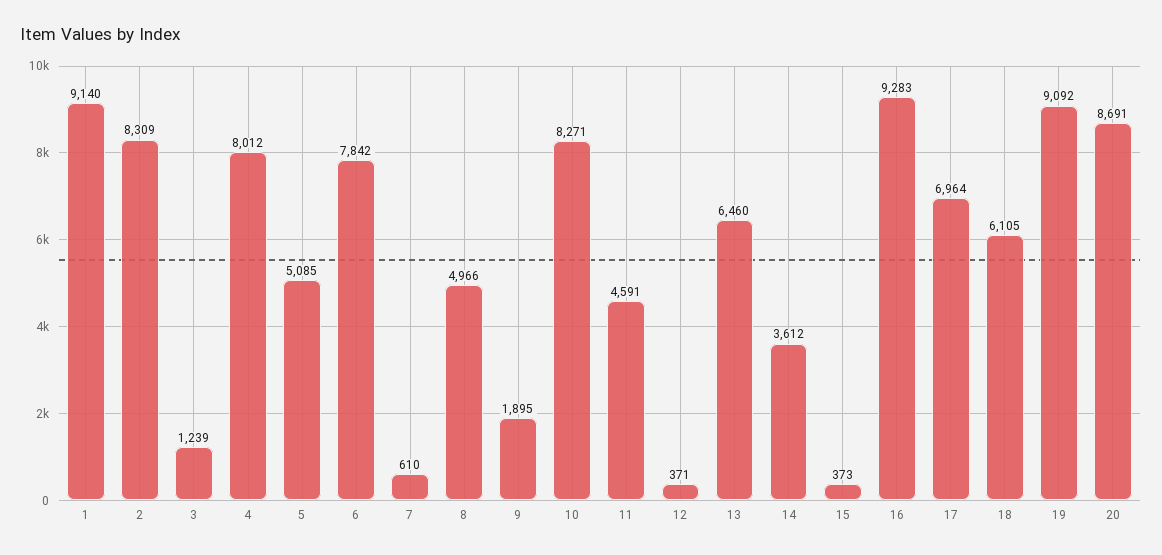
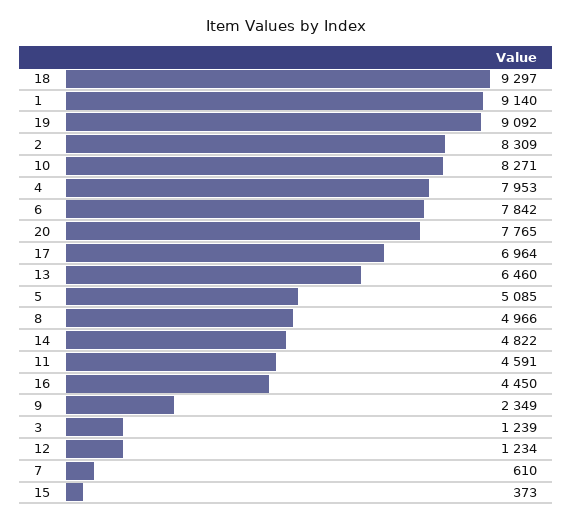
  {
    "1": 9140,
    "2": 8309,
    "3": 1239,
-   "4": 8012,
+   "4": 7953,
    "5": 5085,
    "6": 7842,
    "7": 610,
    "8": 4966,
-   "9": 1895,
+   "9": 2349,
    "10": 8271,
    "11": 4591,
-   "12": 371,
+   "12": 1234,
    "13": 6460,
-   "14": 3612,
+   "14": 4822,
    "15": 373,
-   "16": 9283,
+   "16": 4450,
    "17": 6964,
-   "18": 6105,
+   "18": 9297,
    "19": 9092,
-   "20": 8691
+   "20": 7765
  }

